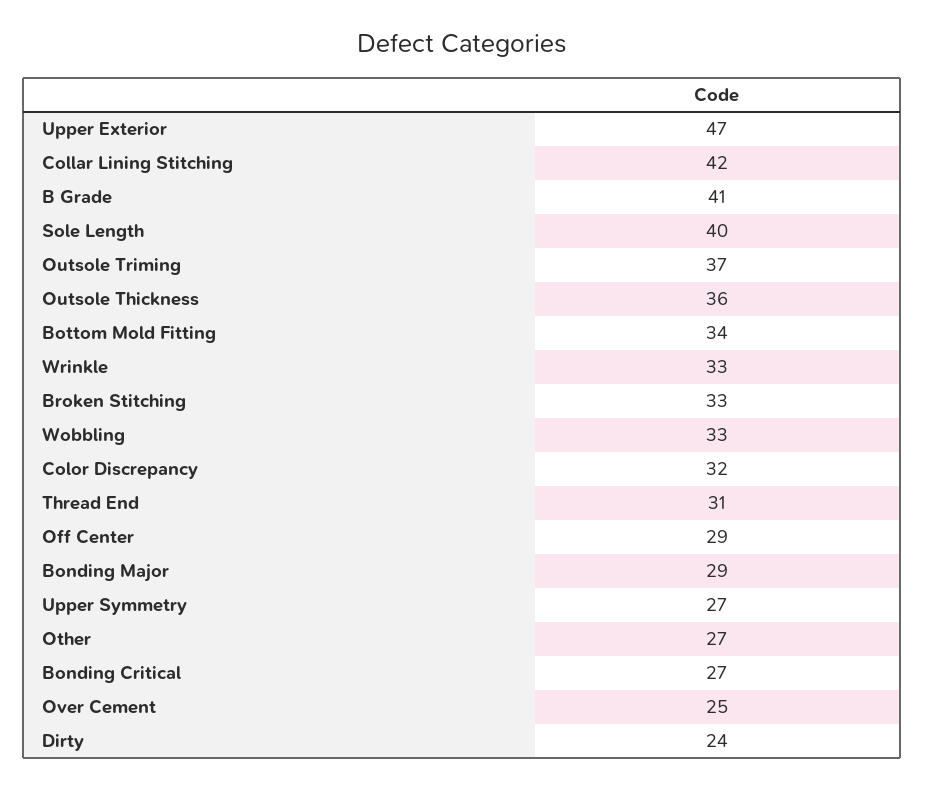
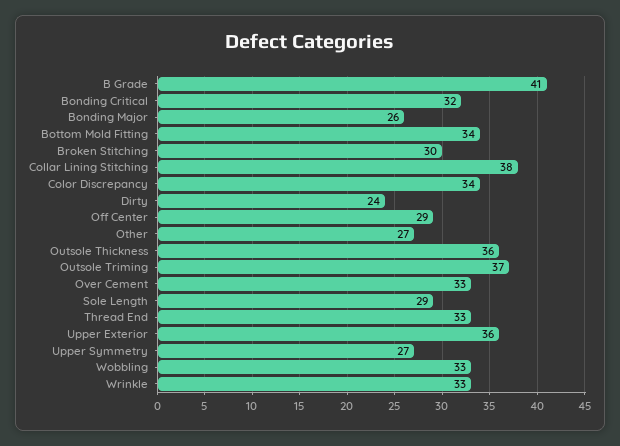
  {
-   "Upper Exterior": 47,
+   "Upper Exterior": 36,
-   "Collar Lining Stitching": 42,
+   "Collar Lining Stitching": 38,
    "B Grade": 41,
-   "Sole Length": 40,
+   "Sole Length": 29,
    "Outsole Triming": 37,
    "Outsole Thickness": 36,
    "Bottom Mold Fitting": 34,
    "Wrinkle": 33,
-   "Broken Stitching": 33,
+   "Broken Stitching": 30,
    "Wobbling": 33,
-   "Color Discrepancy": 32,
+   "Color Discrepancy": 34,
-   "Thread End": 31,
+   "Thread End": 33,
    "Off Center": 29,
-   "Bonding Major": 29,
+   "Bonding Major": 26,
    "Upper Symmetry": 27,
    "Other": 27,
-   "Bonding Critical": 27,
+   "Bonding Critical": 32,
-   "Over Cement": 25,
+   "Over Cement": 33,
    "Dirty": 24
  }

